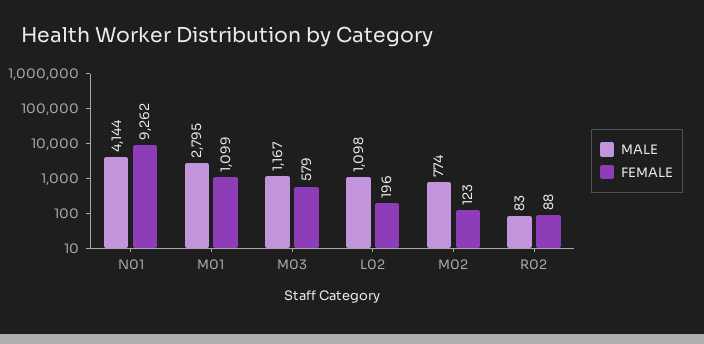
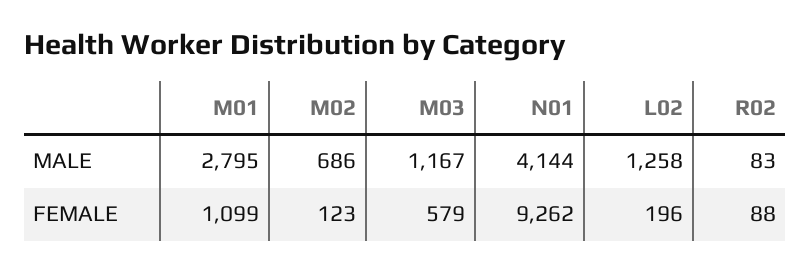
  {
    "MALE": {
      "N01": 4144,
      "M01": 2795,
      "M03": 1167,
-     "L02": 1098,
+     "L02": 1258,
-     "M02": 774,
+     "M02": 686,
      "R02": 83
    },
    "FEMALE": {
      "N01": 9262,
      "M01": 1099,
      "M03": 579,
      "L02": 196,
      "M02": 123,
      "R02": 88
    }
  }

